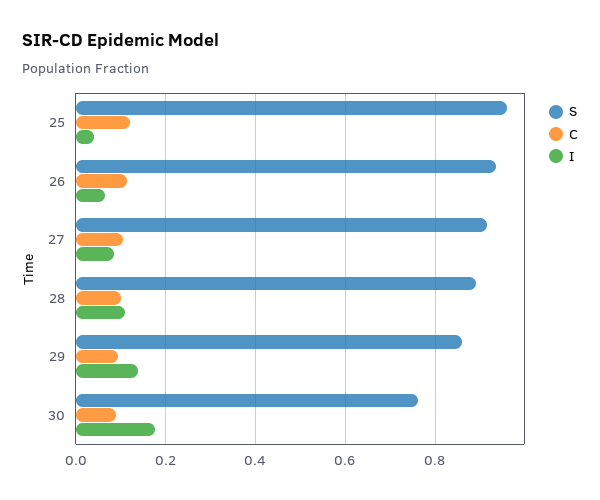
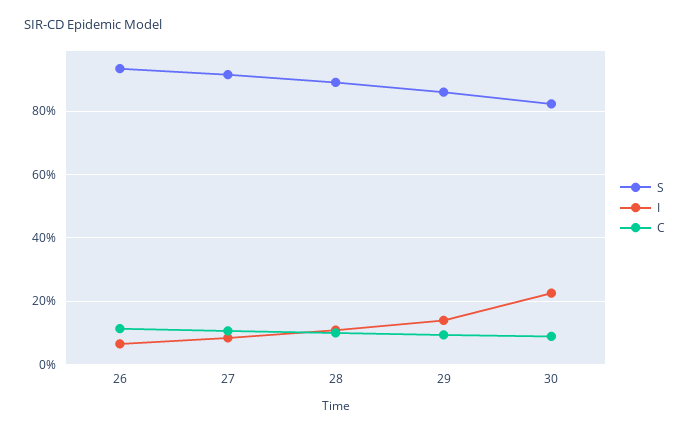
  {
    "S": {
-     "25": 0.96,
      "26": 0.94,
      "27": 0.92,
      "28": 0.9,
      "29": 0.86,
-     "30": 0.76
+     "30": 0.82
    },
    "C": {
-     "25": 0.12,
      "26": 0.12,
      "27": 0.1,
      "28": 0.1,
      "29": 0.1,
      "30": 0.08
    },
    "I": {
-     "25": 0.04,
      "26": 0.06,
      "27": 0.08,
      "28": 0.1,
      "29": 0.14,
-     "30": 0.18
+     "30": 0.22
    }
  }

